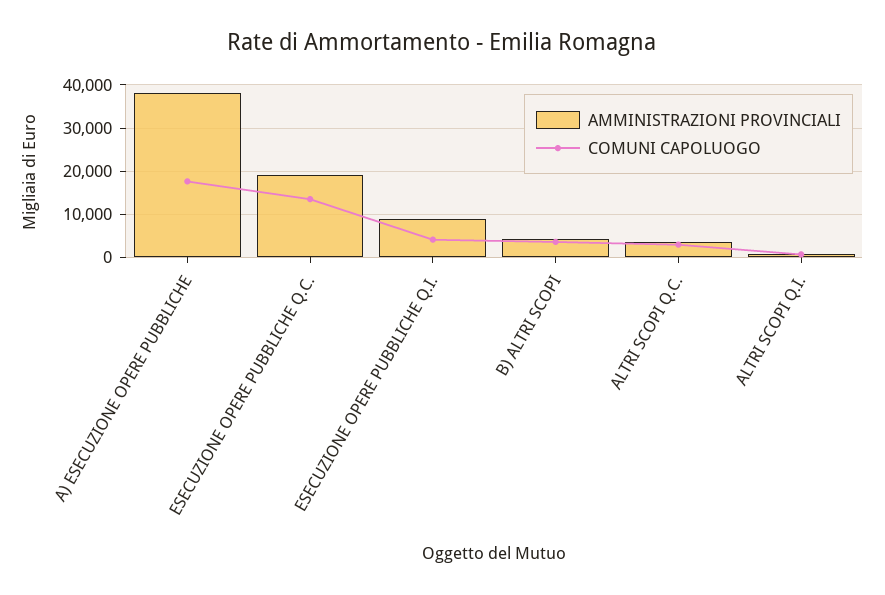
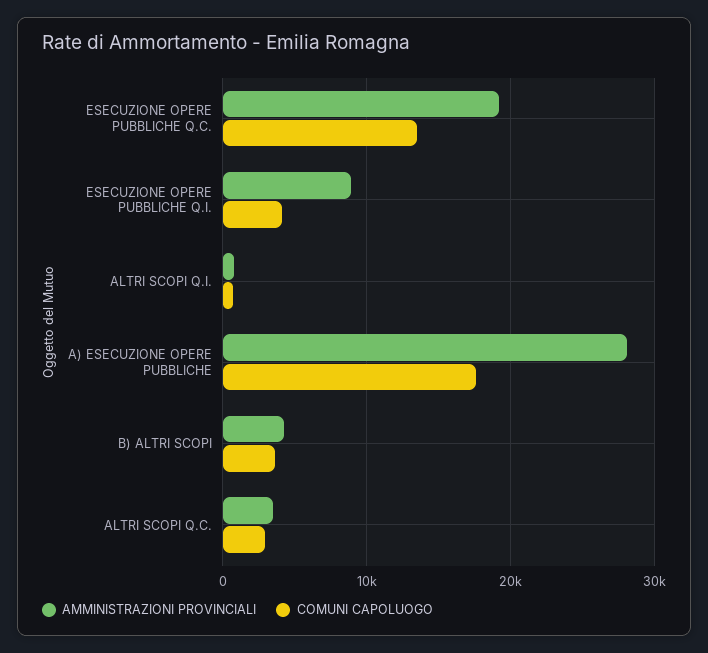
  {
    "AMMINISTRAZIONI PROVINCIALI": {
-     "A) ESECUZIONE OPERE PUBBLICHE": 38000,
+     "A) ESECUZIONE OPERE PUBBLICHE": 28000,
      "ESECUZIONE OPERE PUBBLICHE Q.C.": 19000,
      "ESECUZIONE OPERE PUBBLICHE Q.I.": 9000,
      "B) ALTRI SCOPI": 4000,
      "ALTRI SCOPI Q.C.": 3000,
      "ALTRI SCOPI Q.I.": 1000
    },
    "COMUNI CAPOLUOGO": {
      "A) ESECUZIONE OPERE PUBBLICHE": 18000,
      "ESECUZIONE OPERE PUBBLICHE Q.C.": 13000,
      "ESECUZIONE OPERE PUBBLICHE Q.I.": 4000,
      "B) ALTRI SCOPI": 4000,
      "ALTRI SCOPI Q.C.": 3000,
      "ALTRI SCOPI Q.I.": 1000
    }
  }

